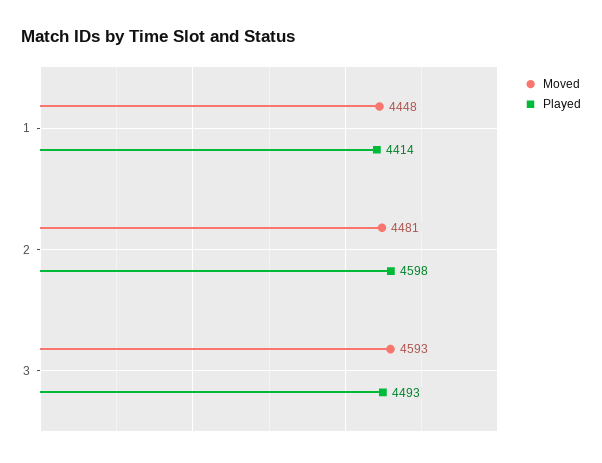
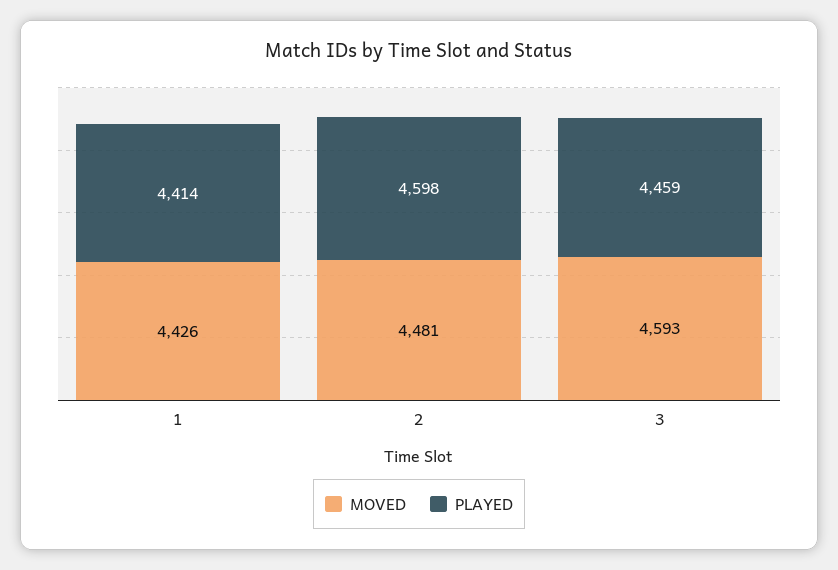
  {
    "Moved": {
-     "1": 4448,
+     "1": 4426,
      "2": 4481,
      "3": 4593
    },
    "Played": {
      "1": 4414,
      "2": 4598,
-     "3": 4493
+     "3": 4459
    }
  }

